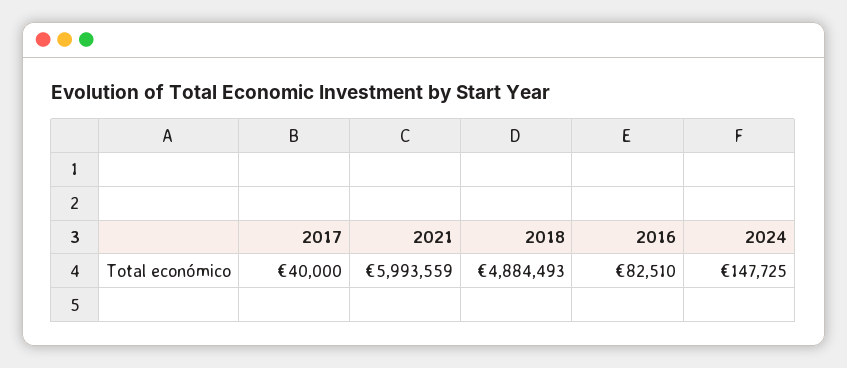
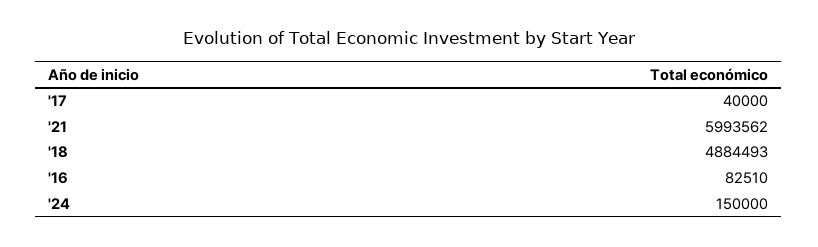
  {
    "2017": 40000,
-   "2021": 5993559,
+   "2021": 5993562,
    "2018": 4884493,
    "2016": 82510,
-   "2024": 147725
+   "2024": 150000
  }

